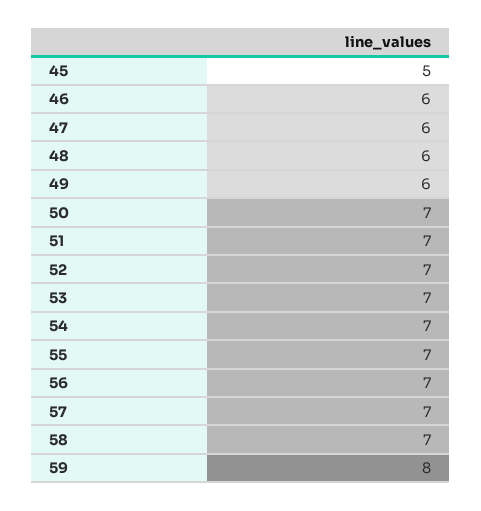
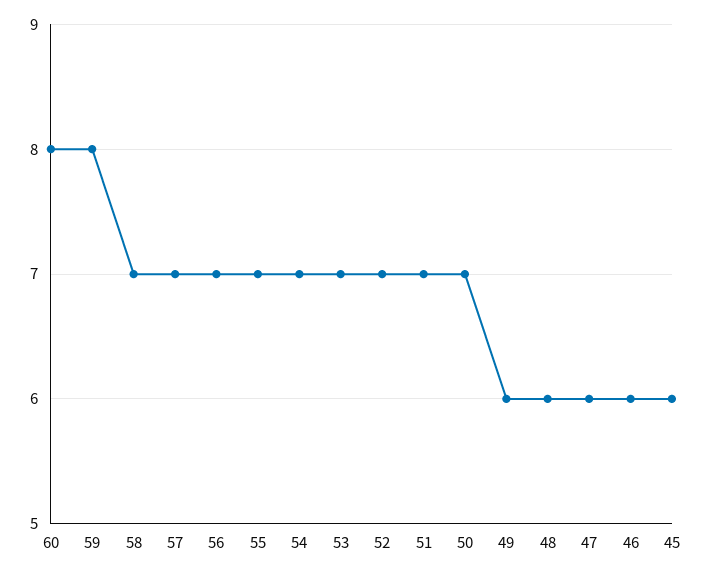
  {
-   "45": 5,
+   "45": 6,
    "46": 6,
    "47": 6,
    "48": 6,
    "49": 6,
    "50": 7,
    "51": 7,
    "52": 7,
    "53": 7,
    "54": 7,
    "55": 7,
    "56": 7,
    "57": 7,
    "58": 7,
-   "59": 8
+   "59": 8,
+   "60": 8
  }

